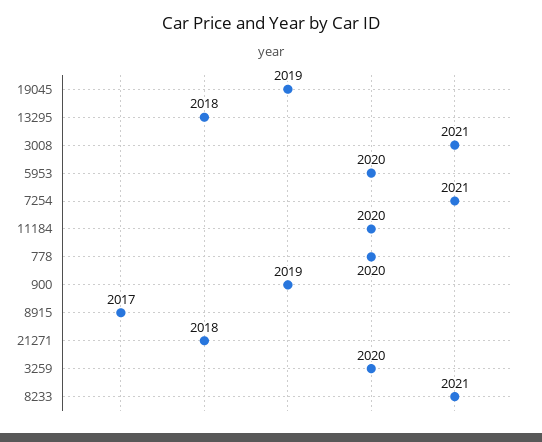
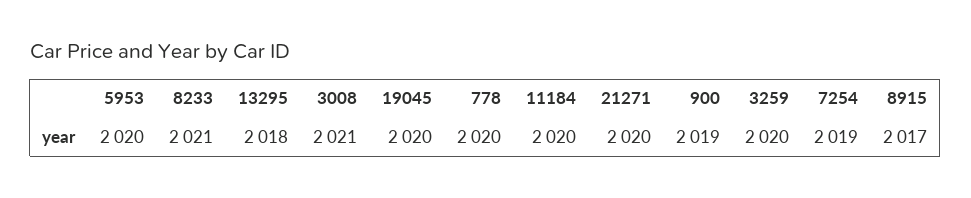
  {
-   "19045": 2019,
+   "19045": 2020,
    "13295": 2018,
    "3008": 2021,
    "5953": 2020,
-   "7254": 2021,
+   "7254": 2019,
    "11184": 2020,
    "778": 2020,
    "900": 2019,
    "8915": 2017,
-   "21271": 2018,
+   "21271": 2020,
    "3259": 2020,
    "8233": 2021
  }

